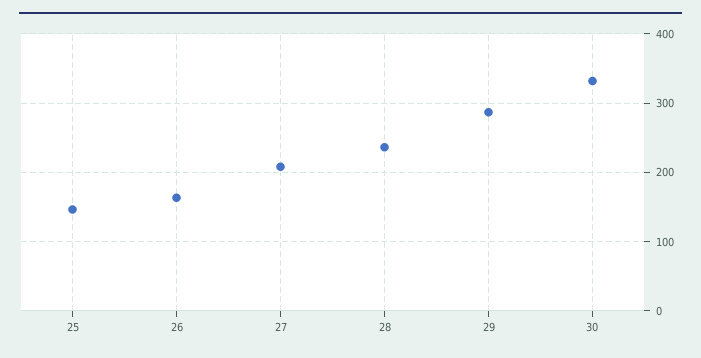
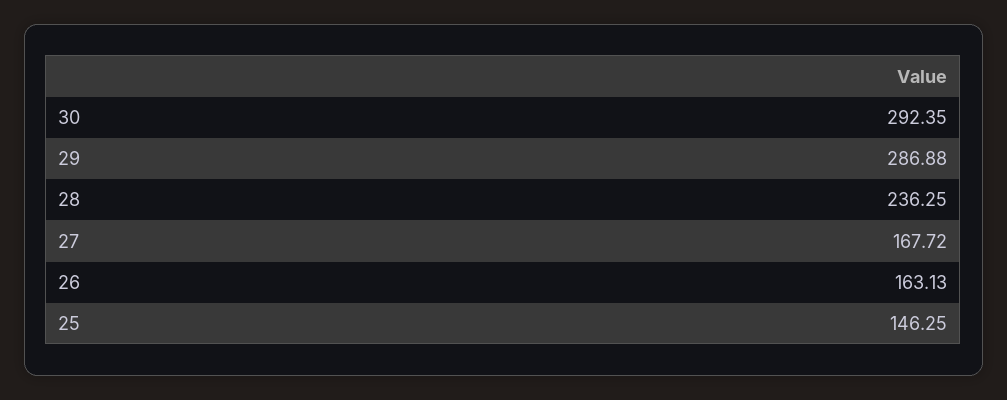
  {
    "25": 146.25,
    "26": 163.13,
-   "27": 210,
+   "27": 167.72,
    "28": 236.25,
    "29": 286.88,
-   "30": 330
+   "30": 292.35
  }

